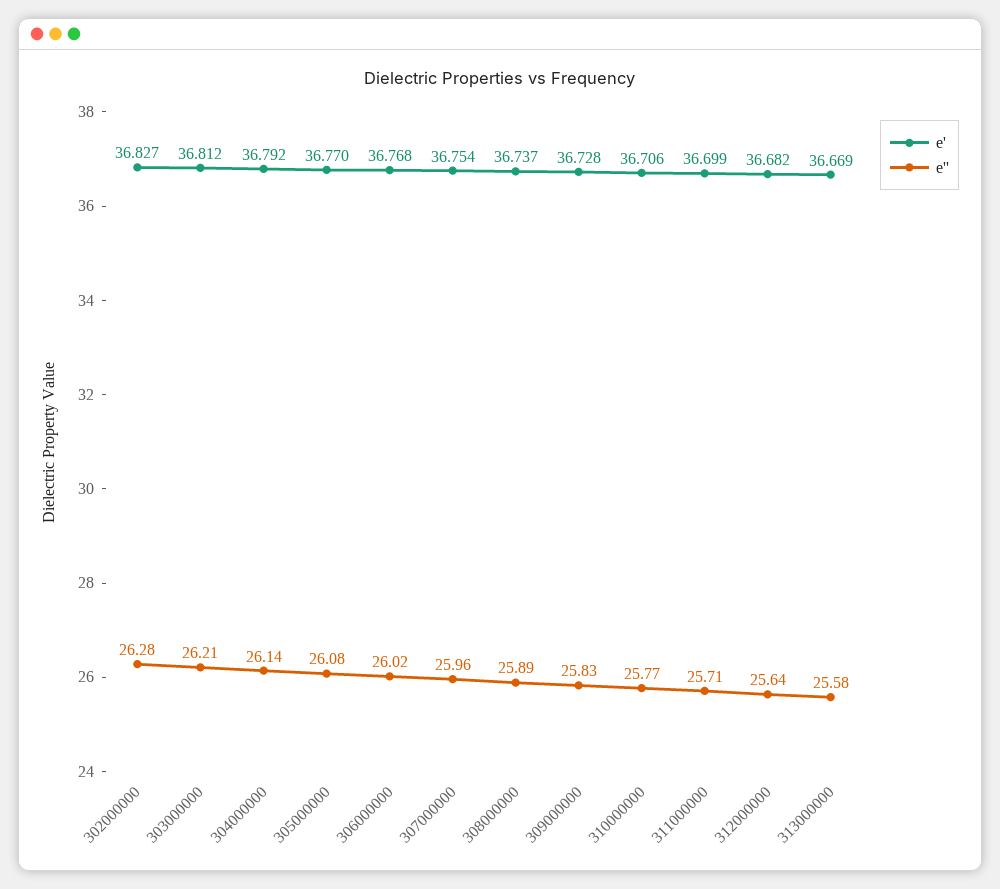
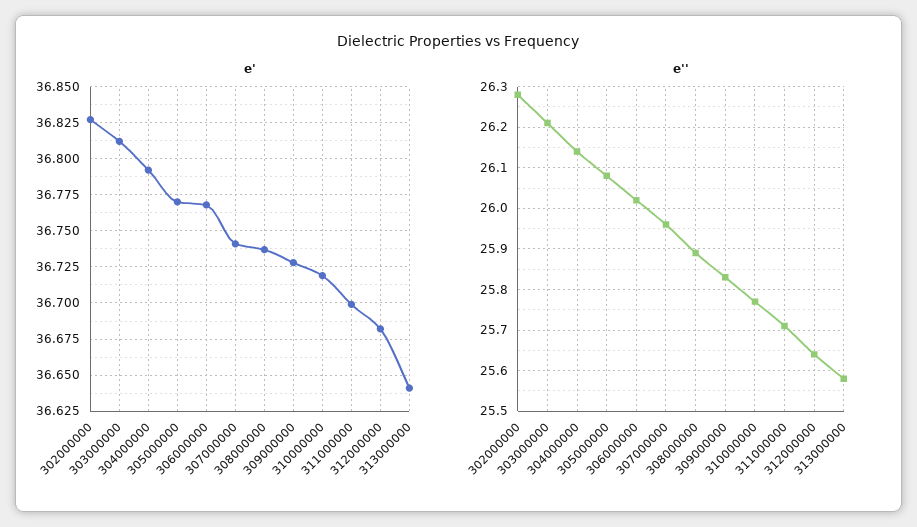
  {
    "e'": {
      "302000000": 36.827,
      "303000000": 36.812,
      "304000000": 36.792,
      "305000000": 36.77,
      "306000000": 36.768,
-     "307000000": 36.754,
+     "307000000": 36.74,
      "308000000": 36.737,
      "309000000": 36.728,
-     "310000000": 36.706,
+     "310000000": 36.72,
      "311000000": 36.699,
      "312000000": 36.682,
-     "313000000": 36.669
+     "313000000": 36.64
    },
    "e''": {
      "302000000": 26.28,
      "303000000": 26.21,
      "304000000": 26.14,
      "305000000": 26.08,
      "306000000": 26.02,
      "307000000": 25.96,
      "308000000": 25.89,
      "309000000": 25.83,
      "310000000": 25.77,
      "311000000": 25.71,
      "312000000": 25.64,
      "313000000": 25.58
    }
  }

